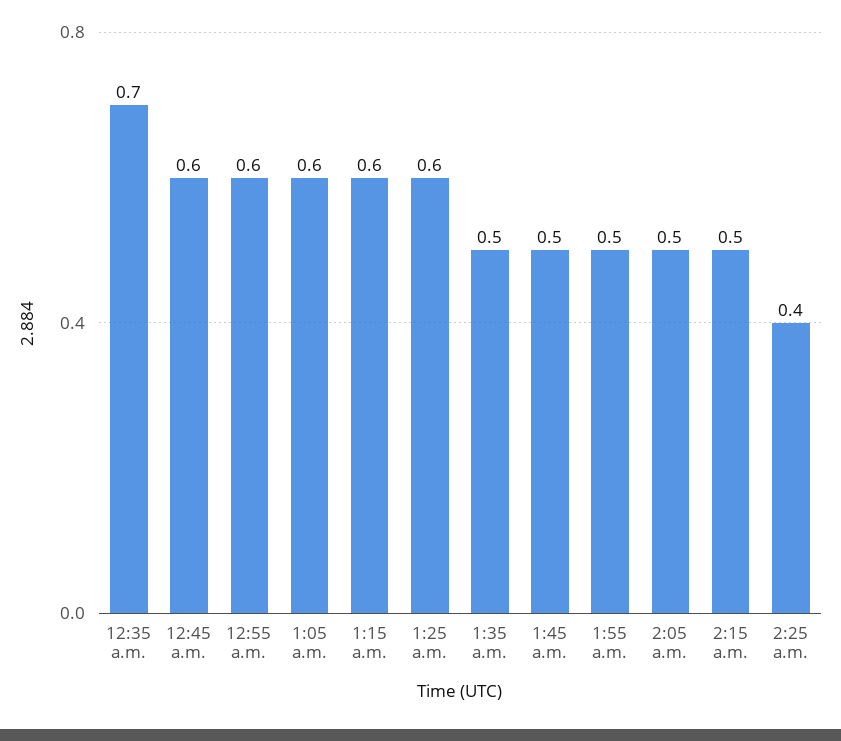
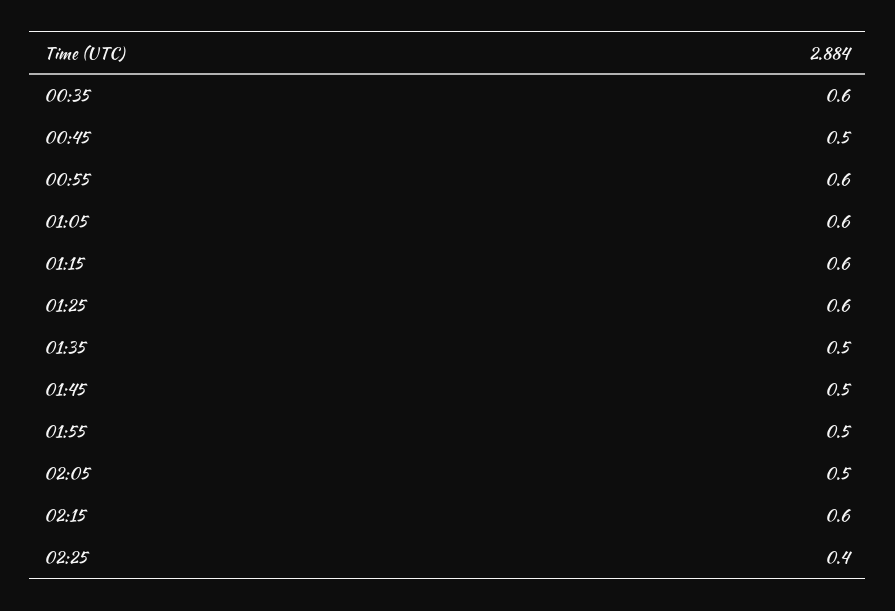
  {
-   "12:35 a.m.": 0.7,
+   "12:35 a.m.": 0.6,
-   "12:45 a.m.": 0.6,
+   "12:45 a.m.": 0.5,
    "12:55 a.m.": 0.6,
    "1:05 a.m.": 0.6,
    "1:15 a.m.": 0.6,
    "1:25 a.m.": 0.6,
    "1:35 a.m.": 0.5,
    "1:45 a.m.": 0.5,
    "1:55 a.m.": 0.5,
    "2:05 a.m.": 0.5,
-   "2:15 a.m.": 0.5,
+   "2:15 a.m.": 0.6,
    "2:25 a.m.": 0.4
  }

